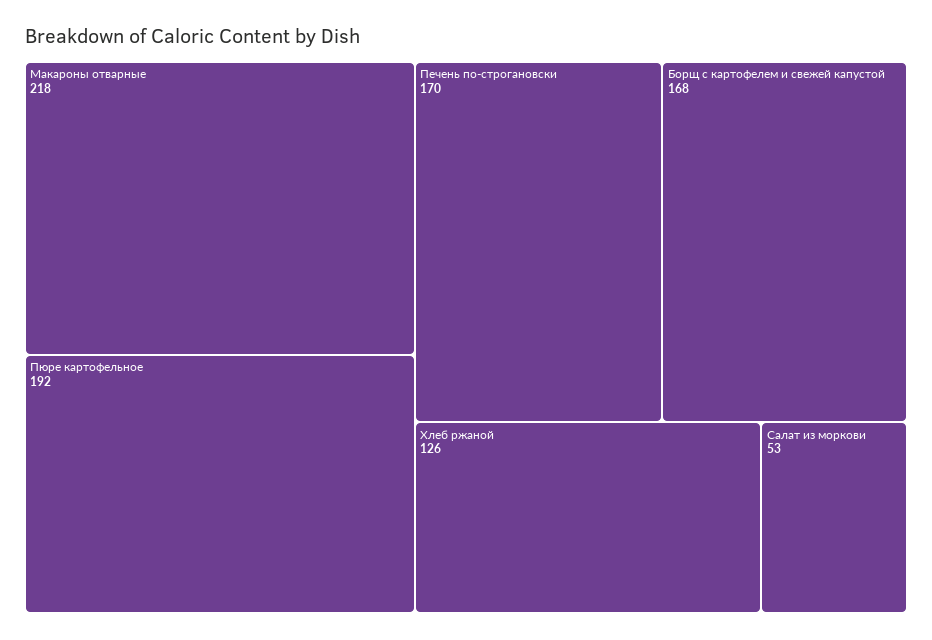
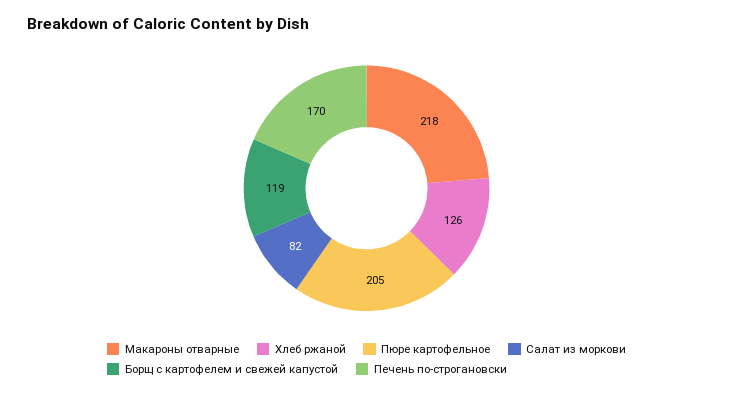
  {
    "Макароны отварные": 218,
-   "Пюре картофельное": 192,
+   "Пюре картофельное": 205,
    "Печень по-строгановски": 170,
-   "Борщ с картофелем и свежей капустой": 168,
+   "Борщ с картофелем и свежей капустой": 119,
    "Хлеб ржаной": 126,
-   "Салат из моркови": 53
+   "Салат из моркови": 82
  }

